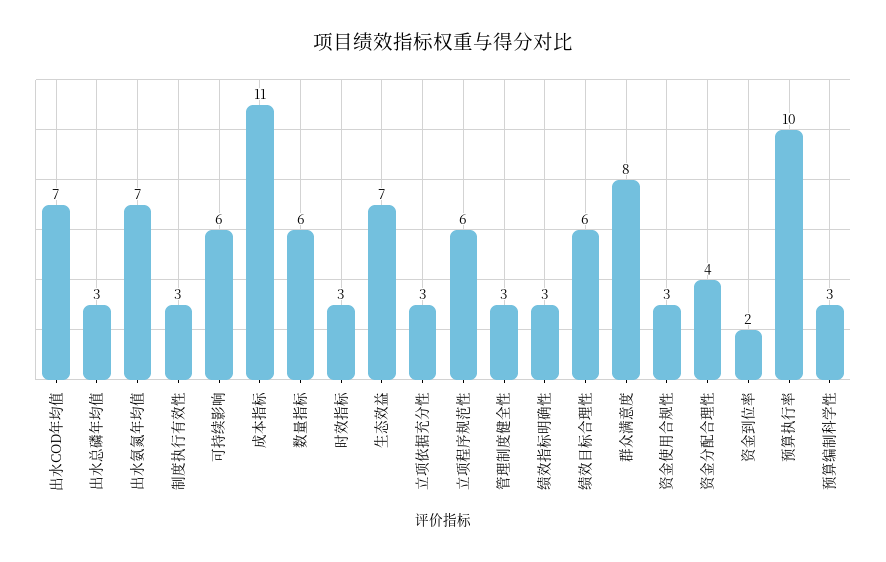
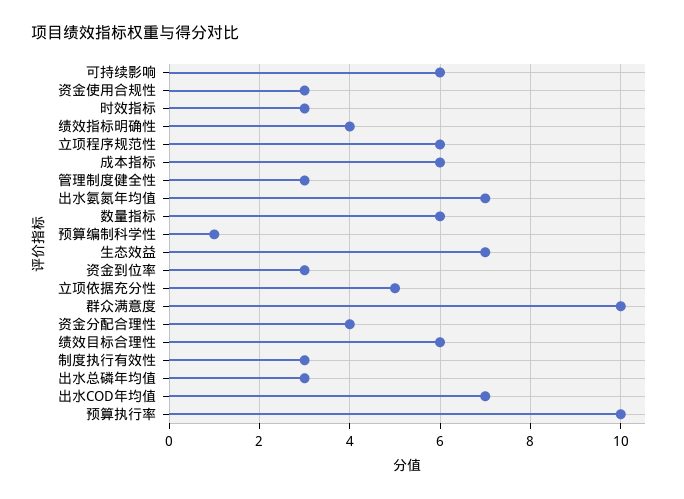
  {
    "出水COD年均值": 7,
    "出水总磷年均值": 3,
    "出水氨氮年均值": 7,
    "制度执行有效性": 3,
    "可持续影响": 6,
-   "成本指标": 11,
+   "成本指标": 6,
    "数量指标": 6,
    "时效指标": 3,
    "生态效益": 7,
-   "立项依据充分性": 3,
+   "立项依据充分性": 5,
    "立项程序规范性": 6,
    "管理制度健全性": 3,
-   "绩效指标明确性": 3,
+   "绩效指标明确性": 4,
    "绩效目标合理性": 6,
-   "群众满意度": 8,
+   "群众满意度": 10,
    "资金使用合规性": 3,
    "资金分配合理性": 4,
-   "资金到位率": 2,
+   "资金到位率": 3,
    "预算执行率": 10,
-   "预算编制科学性": 3
+   "预算编制科学性": 1
  }

